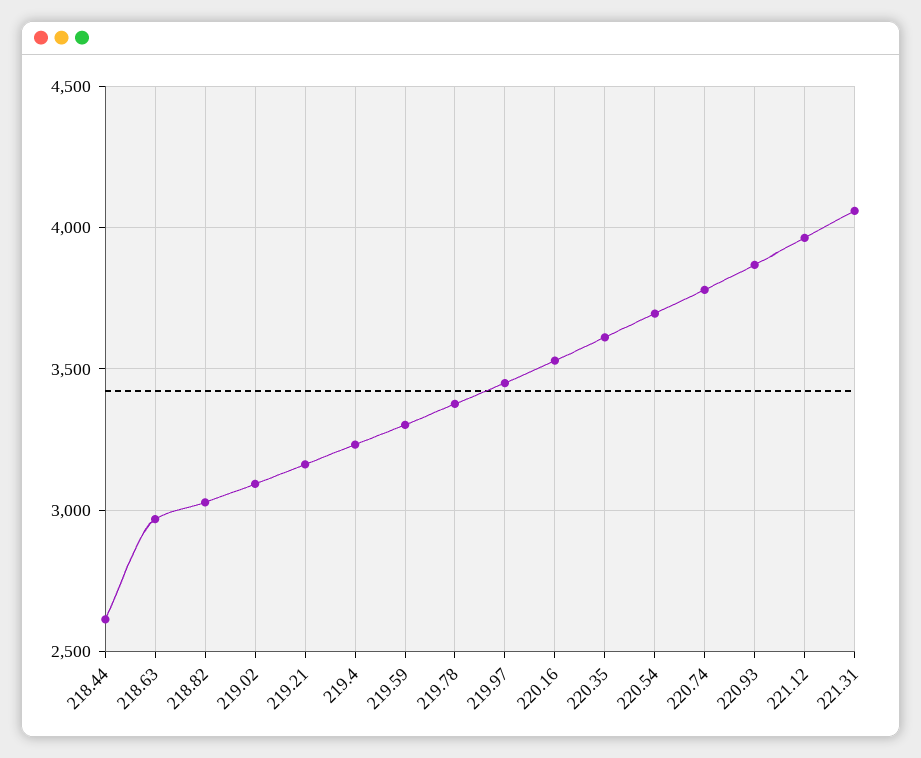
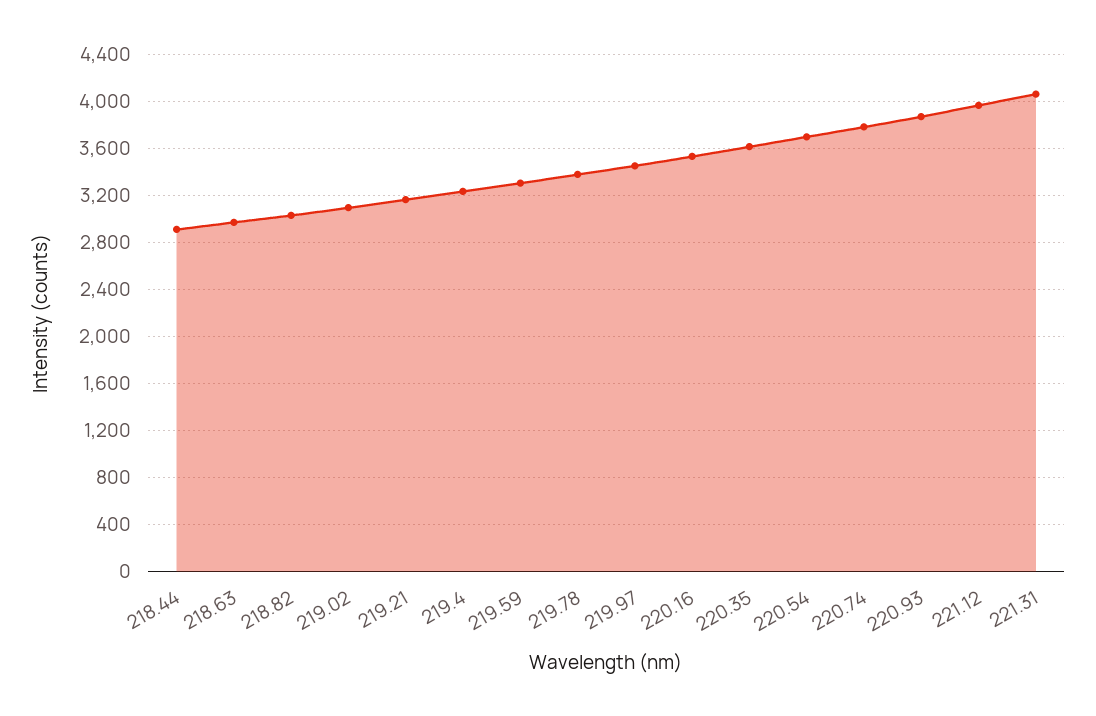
  {
-   "218.44": 2600,
+   "218.44": 2900,
    "218.63": 2950,
    "218.82": 3050,
    "219.02": 3100,
    "219.21": 3150,
    "219.4": 3250,
    "219.59": 3300,
    "219.78": 3400,
    "219.97": 3450,
    "220.16": 3550,
    "220.35": 3600,
    "220.54": 3700,
    "220.74": 3800,
    "220.93": 3850,
    "221.12": 3950,
    "221.31": 4050
  }

